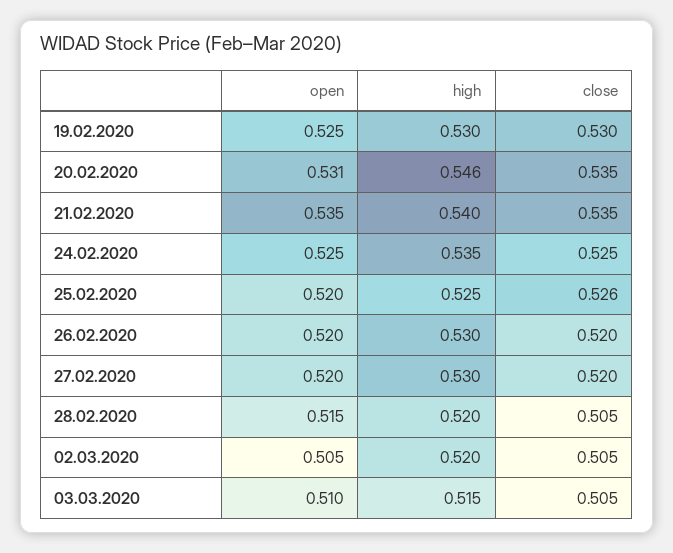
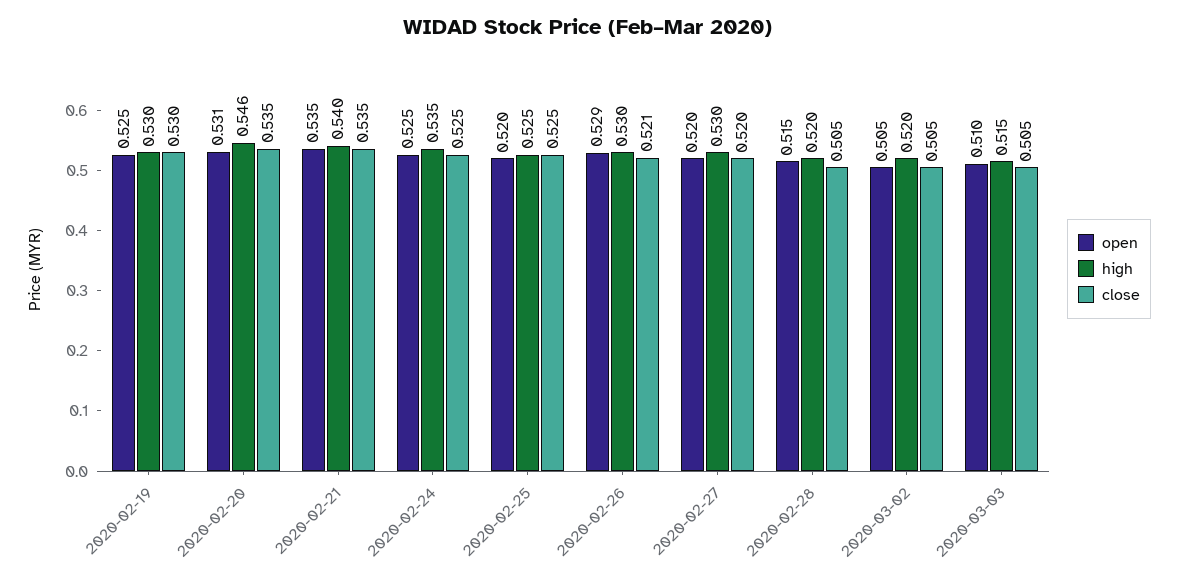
  {
    "open": {
      "19.02.2020": 0.525,
      "20.02.2020": 0.531,
      "21.02.2020": 0.535,
      "24.02.2020": 0.525,
      "25.02.2020": 0.52,
-     "26.02.2020": 0.52,
+     "26.02.2020": 0.529,
      "27.02.2020": 0.52,
      "28.02.2020": 0.515,
      "02.03.2020": 0.505,
      "03.03.2020": 0.51
    },
    "high": {
      "19.02.2020": 0.53,
      "20.02.2020": 0.546,
      "21.02.2020": 0.54,
      "24.02.2020": 0.535,
      "25.02.2020": 0.525,
      "26.02.2020": 0.53,
      "27.02.2020": 0.53,
      "28.02.2020": 0.52,
      "02.03.2020": 0.52,
      "03.03.2020": 0.515
    },
    "close": {
      "19.02.2020": 0.53,
      "20.02.2020": 0.535,
      "21.02.2020": 0.535,
      "24.02.2020": 0.525,
-     "25.02.2020": 0.526,
+     "25.02.2020": 0.525,
-     "26.02.2020": 0.52,
+     "26.02.2020": 0.521,
      "27.02.2020": 0.52,
      "28.02.2020": 0.505,
      "02.03.2020": 0.505,
      "03.03.2020": 0.505
    }
  }

